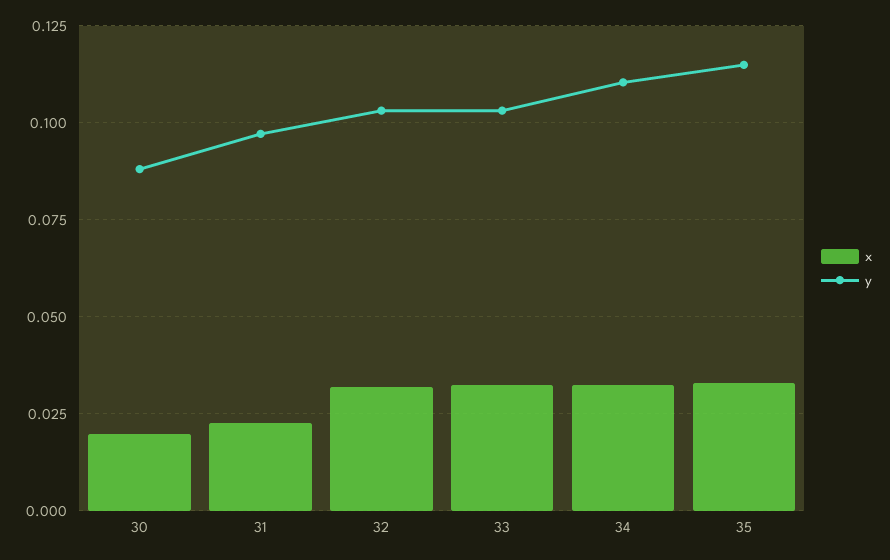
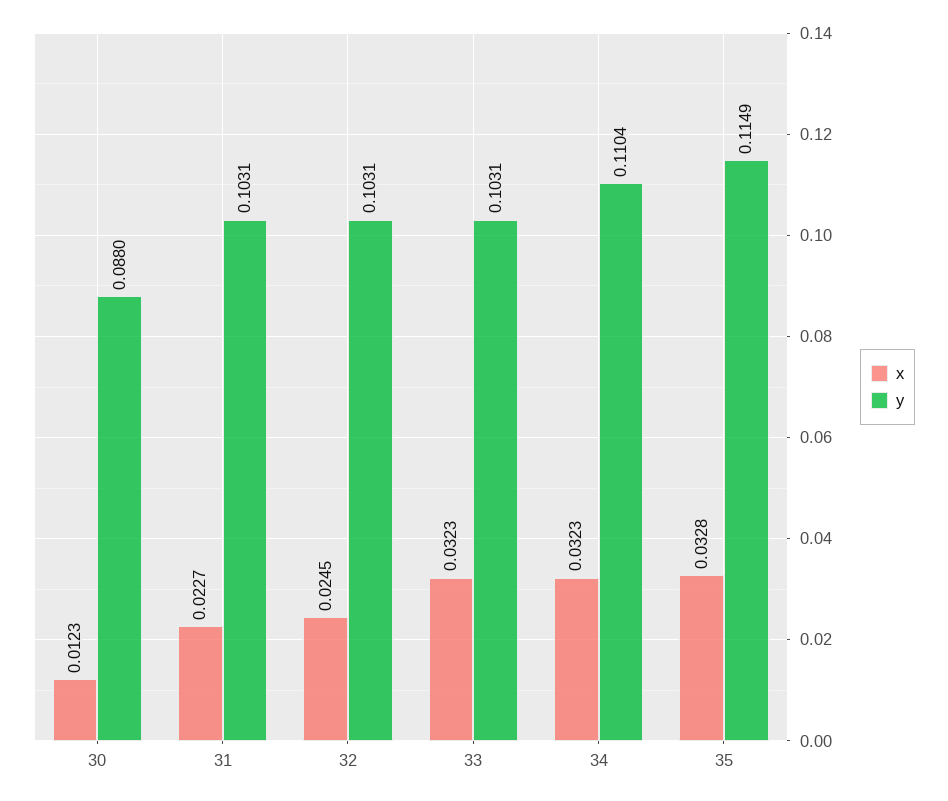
  {
    "x": {
-     "30": 0.02,
+     "30": 0.0123,
      "31": 0.0227,
-     "32": 0.0325,
+     "32": 0.0245,
      "33": 0.0323,
      "34": 0.0323,
      "35": 0.0328
    },
    "y": {
      "30": 0.088,
-     "31": 0.0975,
+     "31": 0.1031,
      "32": 0.1031,
      "33": 0.1031,
      "34": 0.1104,
      "35": 0.1149
    }
  }

